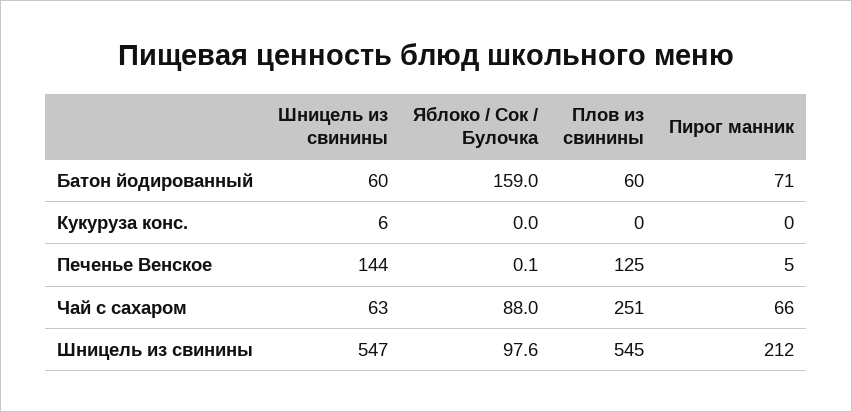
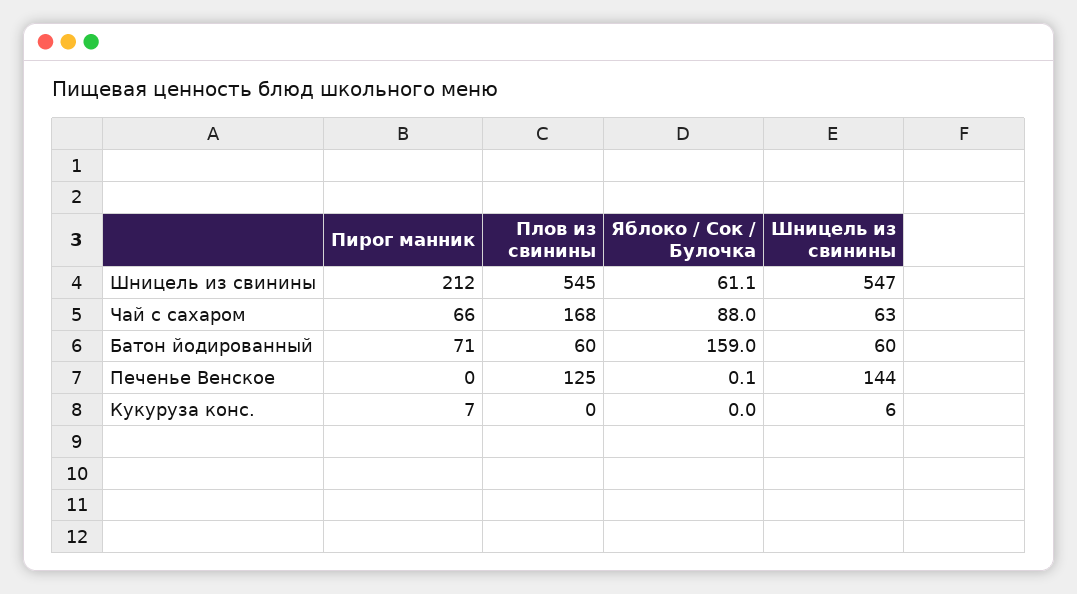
  {
    "Шницель из свинины": {
      "Батон йодированный": 60,
      "Кукуруза конс.": 6,
      "Печенье Венское": 144,
      "Чай с сахаром": 63,
      "Шницель из свинины": 547
    },
    "Яблоко / Сок / Булочка": {
      "Батон йодированный": 159,
      "Кукуруза конс.": 0,
      "Печенье Венское": 0.1,
      "Чай с сахаром": 88,
-     "Шницель из свинины": 97.6
+     "Шницель из свинины": 61.1
    },
    "Плов из свинины": {
      "Батон йодированный": 60,
      "Кукуруза конс.": 0,
      "Печенье Венское": 125,
-     "Чай с сахаром": 251,
+     "Чай с сахаром": 168,
      "Шницель из свинины": 545
    },
    "Пирог манник": {
      "Батон йодированный": 71,
-     "Кукуруза конс.": 0,
+     "Кукуруза конс.": 7,
-     "Печенье Венское": 5,
+     "Печенье Венское": 0,
      "Чай с сахаром": 66,
      "Шницель из свинины": 212
    }
  }

